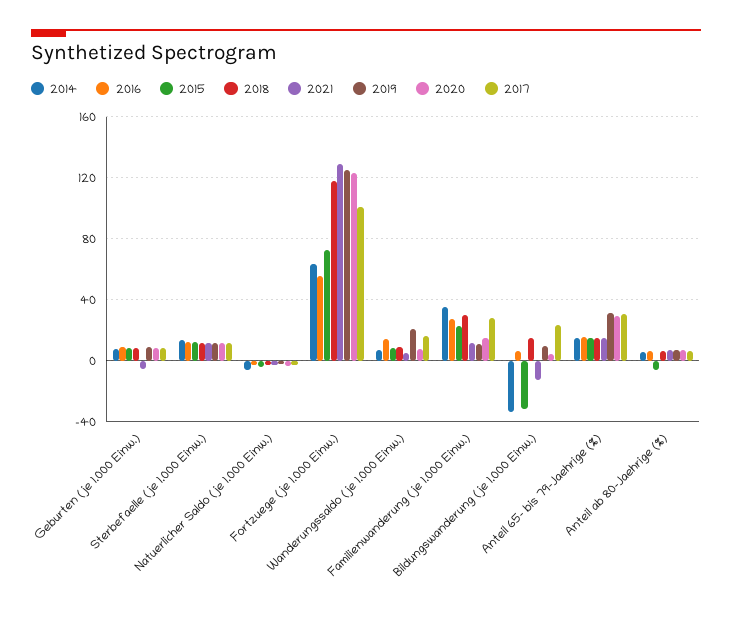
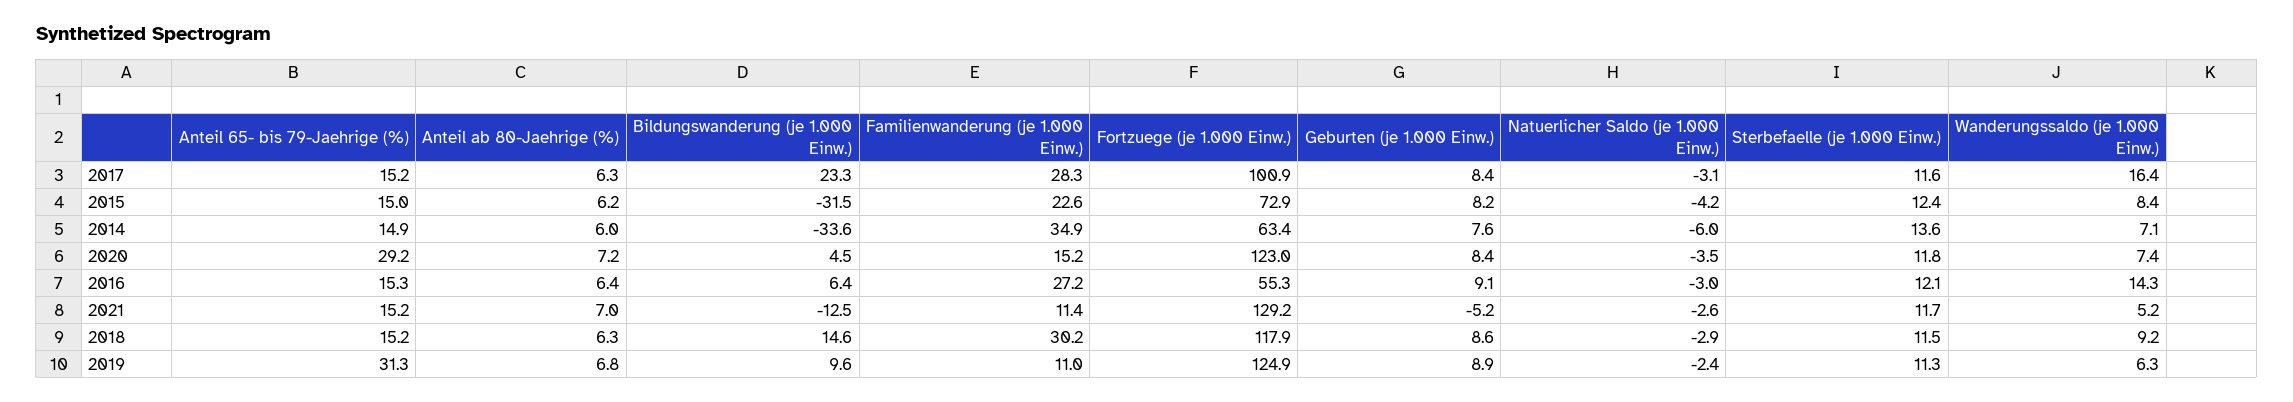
  {
    "2014": {
      "Geburten (je 1.000 Einw.)": 7.6,
      "Sterbefaelle (je 1.000 Einw.)": 13.6,
      "Natuerlicher Saldo (je 1.000 Einw.)": -6,
      "Fortzuege (je 1.000 Einw.)": 63.4,
      "Wanderungssaldo (je 1.000 Einw.)": 7.1,
      "Familienwanderung (je 1.000 Einw.)": 34.9,
      "Bildungswanderung (je 1.000 Einw.)": -33.6,
      "Anteil 65- bis 79-Jaehrige (%)": 14.9,
      "Anteil ab 80-Jaehrige (%)": 6
    },
    "2016": {
      "Geburten (je 1.000 Einw.)": 9.1,
      "Sterbefaelle (je 1.000 Einw.)": 12.1,
      "Natuerlicher Saldo (je 1.000 Einw.)": -3,
      "Fortzuege (je 1.000 Einw.)": 55.3,
      "Wanderungssaldo (je 1.000 Einw.)": 14.3,
      "Familienwanderung (je 1.000 Einw.)": 27.2,
      "Bildungswanderung (je 1.000 Einw.)": 6.4,
      "Anteil 65- bis 79-Jaehrige (%)": 15.3,
      "Anteil ab 80-Jaehrige (%)": 6.4
    },
    "2015": {
      "Geburten (je 1.000 Einw.)": 8.2,
      "Sterbefaelle (je 1.000 Einw.)": 12.4,
      "Natuerlicher Saldo (je 1.000 Einw.)": -4.2,
      "Fortzuege (je 1.000 Einw.)": 72.9,
      "Wanderungssaldo (je 1.000 Einw.)": 8.4,
      "Familienwanderung (je 1.000 Einw.)": 22.6,
      "Bildungswanderung (je 1.000 Einw.)": -31.5,
      "Anteil 65- bis 79-Jaehrige (%)": 15,
-     "Anteil ab 80-Jaehrige (%)": -5
+     "Anteil ab 80-Jaehrige (%)": 6.2
    },
    "2018": {
      "Geburten (je 1.000 Einw.)": 8.6,
      "Sterbefaelle (je 1.000 Einw.)": 11.5,
      "Natuerlicher Saldo (je 1.000 Einw.)": -2.9,
      "Fortzuege (je 1.000 Einw.)": 117.9,
      "Wanderungssaldo (je 1.000 Einw.)": 9.2,
      "Familienwanderung (je 1.000 Einw.)": 30.2,
      "Bildungswanderung (je 1.000 Einw.)": 14.6,
      "Anteil 65- bis 79-Jaehrige (%)": 15.2,
      "Anteil ab 80-Jaehrige (%)": 6.3
    },
    "2021": {
      "Geburten (je 1.000 Einw.)": -5.2,
      "Sterbefaelle (je 1.000 Einw.)": 11.7,
      "Natuerlicher Saldo (je 1.000 Einw.)": -2.6,
      "Fortzuege (je 1.000 Einw.)": 129.2,
      "Wanderungssaldo (je 1.000 Einw.)": 5.2,
      "Familienwanderung (je 1.000 Einw.)": 11.4,
      "Bildungswanderung (je 1.000 Einw.)": -12.5,
      "Anteil 65- bis 79-Jaehrige (%)": 15.2,
      "Anteil ab 80-Jaehrige (%)": 7
    },
    "2019": {
      "Geburten (je 1.000 Einw.)": 8.9,
      "Sterbefaelle (je 1.000 Einw.)": 11.3,
      "Natuerlicher Saldo (je 1.000 Einw.)": -2.4,
      "Fortzuege (je 1.000 Einw.)": 124.9,
-     "Wanderungssaldo (je 1.000 Einw.)": 20,
+     "Wanderungssaldo (je 1.000 Einw.)": 6.3,
      "Familienwanderung (je 1.000 Einw.)": 11,
      "Bildungswanderung (je 1.000 Einw.)": 9.6,
      "Anteil 65- bis 79-Jaehrige (%)": 31.3,
      "Anteil ab 80-Jaehrige (%)": 6.8
    },
    "2020": {
      "Geburten (je 1.000 Einw.)": 8.4,
      "Sterbefaelle (je 1.000 Einw.)": 11.8,
      "Natuerlicher Saldo (je 1.000 Einw.)": -3.5,
      "Fortzuege (je 1.000 Einw.)": 123,
      "Wanderungssaldo (je 1.000 Einw.)": 7.4,
      "Familienwanderung (je 1.000 Einw.)": 15.2,
      "Bildungswanderung (je 1.000 Einw.)": 4.5,
      "Anteil 65- bis 79-Jaehrige (%)": 29.2,
      "Anteil ab 80-Jaehrige (%)": 7.2
    },
    "2017": {
      "Geburten (je 1.000 Einw.)": 8.4,
      "Sterbefaelle (je 1.000 Einw.)": 11.6,
      "Natuerlicher Saldo (je 1.000 Einw.)": -3.1,
      "Fortzuege (je 1.000 Einw.)": 100.9,
      "Wanderungssaldo (je 1.000 Einw.)": 16.4,
      "Familienwanderung (je 1.000 Einw.)": 28.3,
      "Bildungswanderung (je 1.000 Einw.)": 23.3,
-     "Anteil 65- bis 79-Jaehrige (%)": 30,
+     "Anteil 65- bis 79-Jaehrige (%)": 15.2,
      "Anteil ab 80-Jaehrige (%)": 6.3
    }
  }

